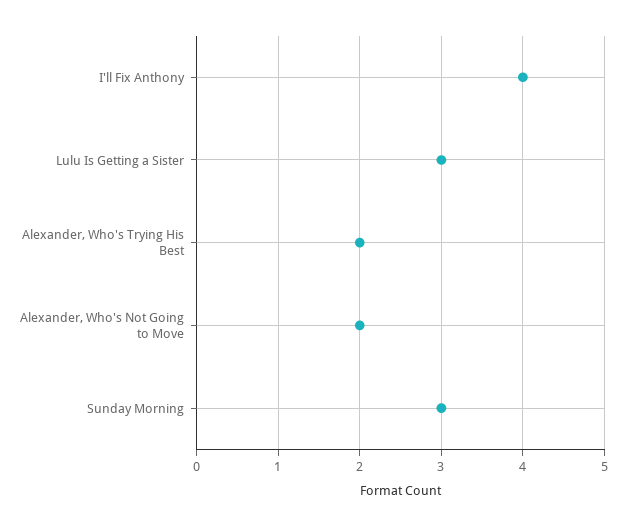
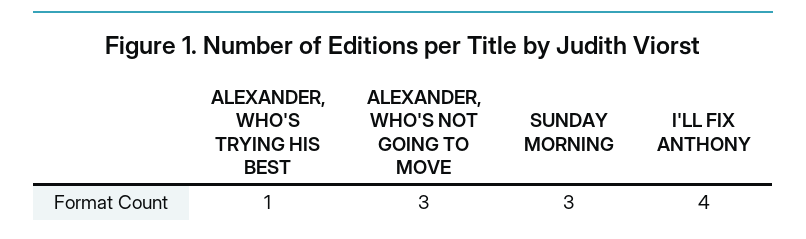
  {
    "I'll Fix Anthony": 4,
-   "Lulu Is Getting a Sister": 3,
-   "Alexander, Who's Trying His Best": 2,
+   "Alexander, Who's Trying His Best": 1,
-   "Alexander, Who's Not Going to Move": 2,
+   "Alexander, Who's Not Going to Move": 3,
    "Sunday Morning": 3
  }

